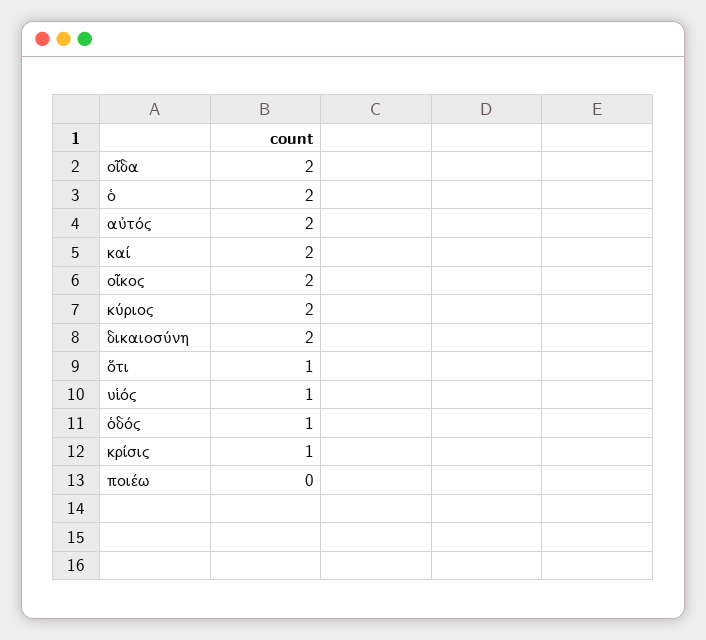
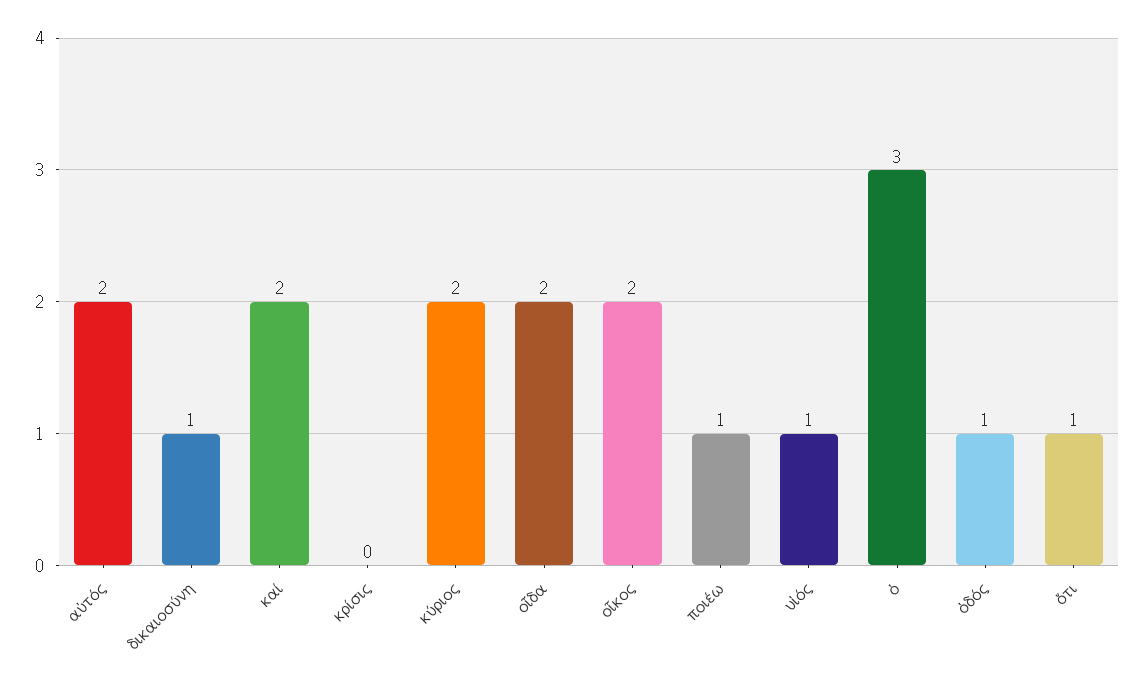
  {
    "οἶδα": 2,
-   "ὁ": 2,
+   "ὁ": 3,
    "αὐτός": 2,
    "καί": 2,
    "οἶκος": 2,
    "κύριος": 2,
-   "δικαιοσύνη": 2,
+   "δικαιοσύνη": 1,
    "ὅτι": 1,
    "υἱός": 1,
    "ὁδός": 1,
-   "κρίσις": 1,
+   "κρίσις": 0,
-   "ποιέω": 0
+   "ποιέω": 1
  }

